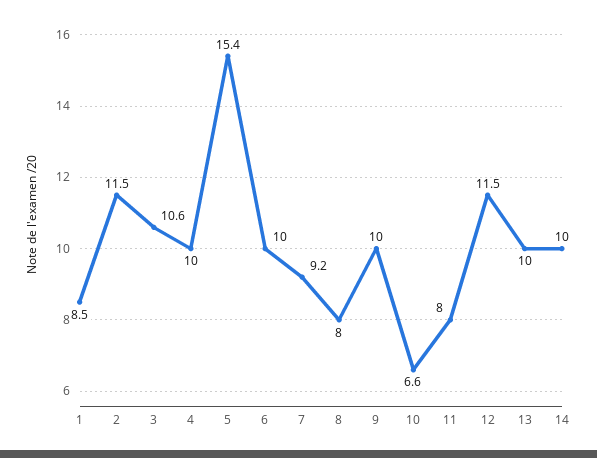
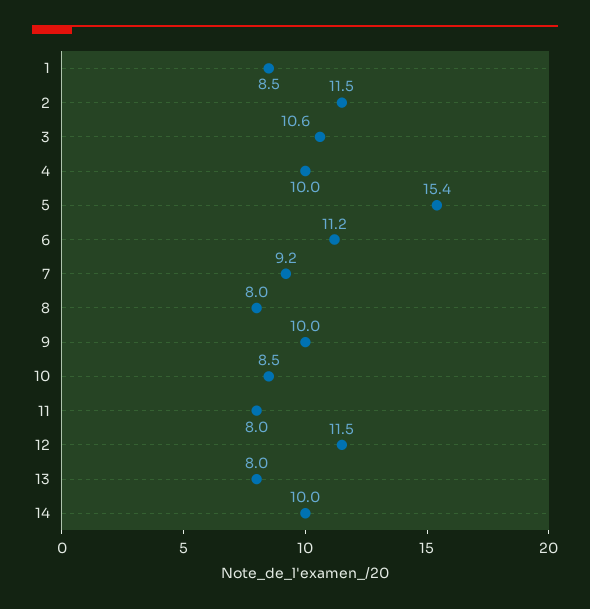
  {
    "1": 8.5,
    "2": 11.5,
    "3": 10.6,
    "4": 10,
    "5": 15.4,
-   "6": 10,
+   "6": 11.2,
    "7": 9.2,
    "8": 8,
    "9": 10,
-   "10": 6.6,
+   "10": 8.5,
    "11": 8,
    "12": 11.5,
-   "13": 10,
+   "13": 8,
    "14": 10
  }

